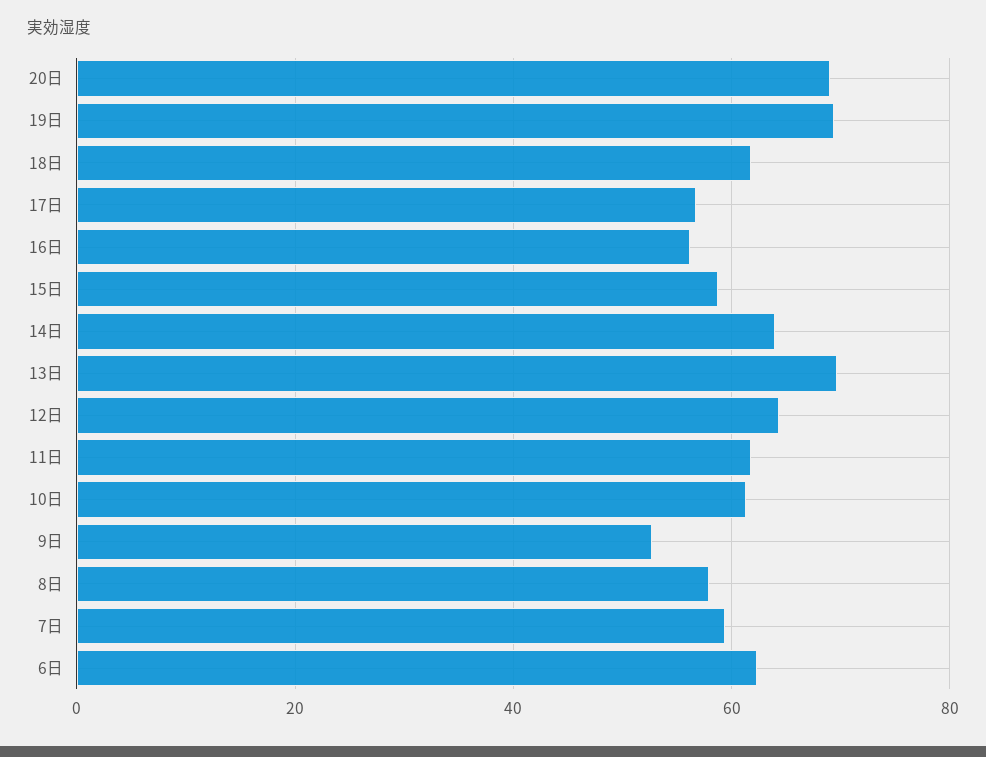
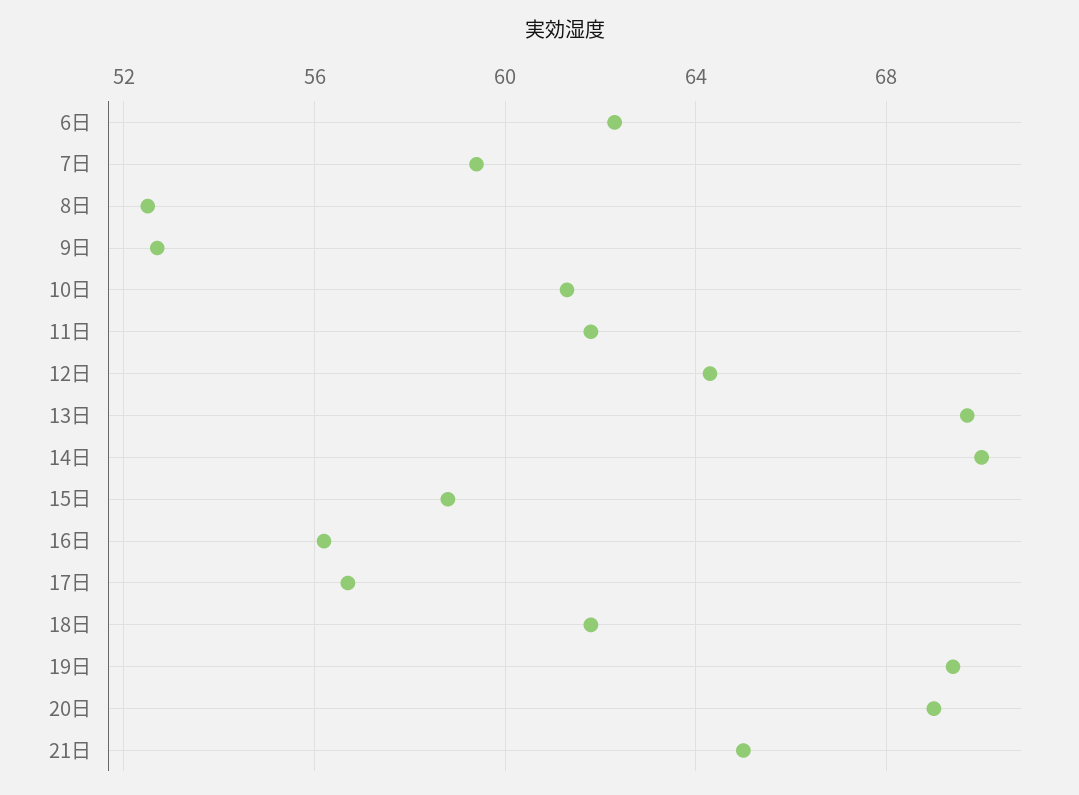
  {
    "20日": 69,
    "19日": 69.5,
    "18日": 62,
    "17日": 56.5,
    "16日": 56,
    "15日": 59,
-   "14日": 64,
+   "14日": 70,
    "13日": 69.5,
    "12日": 64.5,
    "11日": 62,
    "10日": 61.5,
    "9日": 52.5,
-   "8日": 58,
+   "8日": 52.5,
    "7日": 59.5,
-   "6日": 62.5
+   "6日": 62.5,
+   "21日": 65
  }

